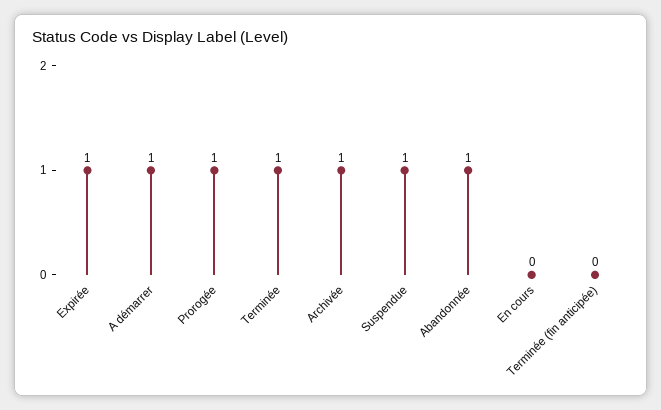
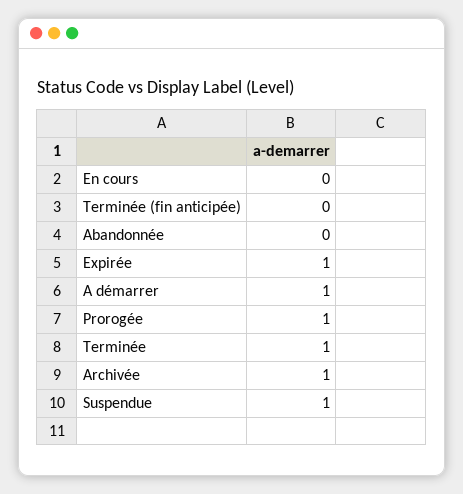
  {
    "Expirée": 1,
    "A démarrer": 1,
    "Prorogée": 1,
    "Terminée": 1,
    "Archivée": 1,
    "Suspendue": 1,
-   "Abandonnée": 1,
+   "Abandonnée": 0,
    "En cours": 0,
    "Terminée (fin anticipée)": 0
  }

